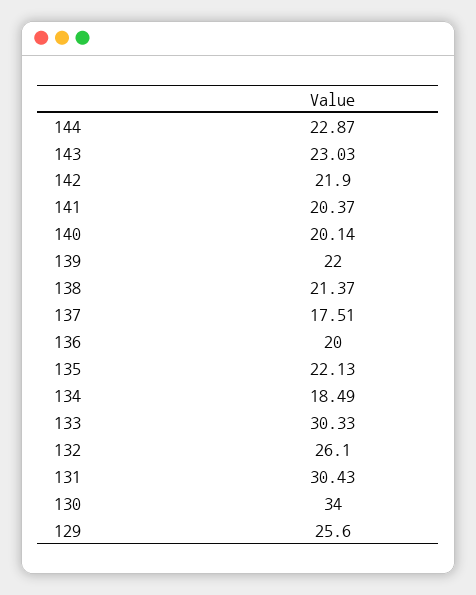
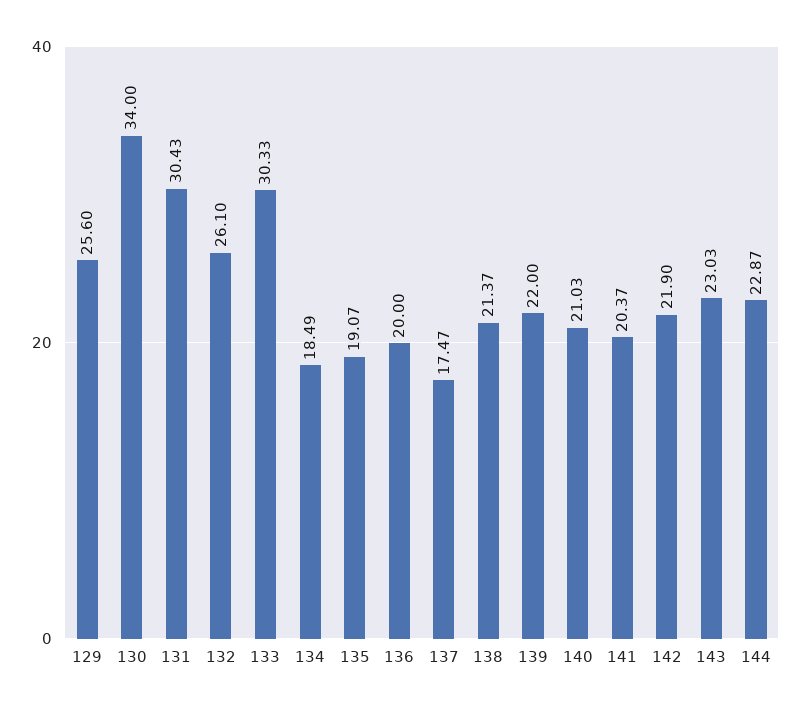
  {
    "144": 22.87,
    "143": 23.03,
    "142": 21.9,
    "141": 20.37,
-   "140": 20.14,
+   "140": 21.03,
    "139": 22,
    "138": 21.37,
-   "137": 17.51,
+   "137": 17.47,
    "136": 20,
-   "135": 22.13,
+   "135": 19.07,
    "134": 18.49,
    "133": 30.33,
    "132": 26.1,
    "131": 30.43,
    "130": 34,
    "129": 25.6
  }

